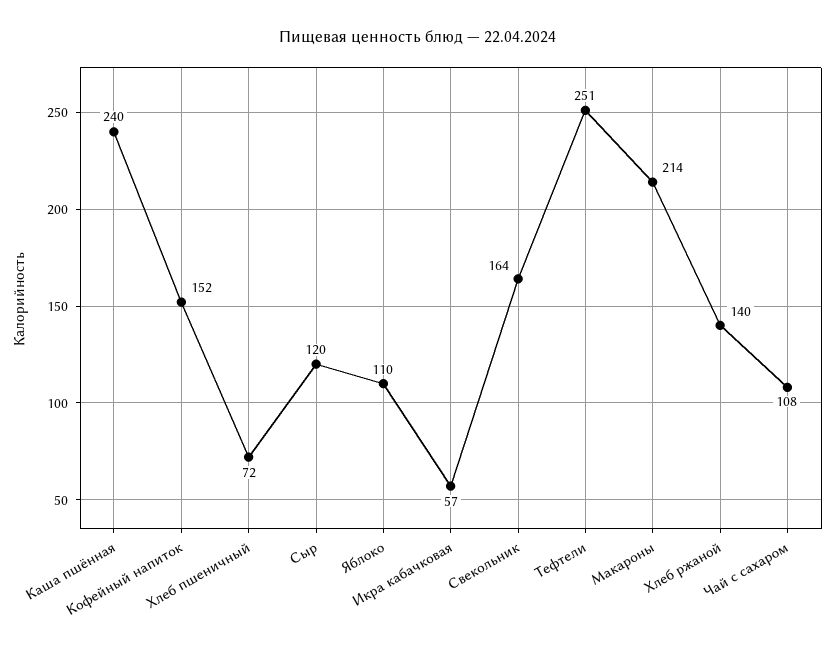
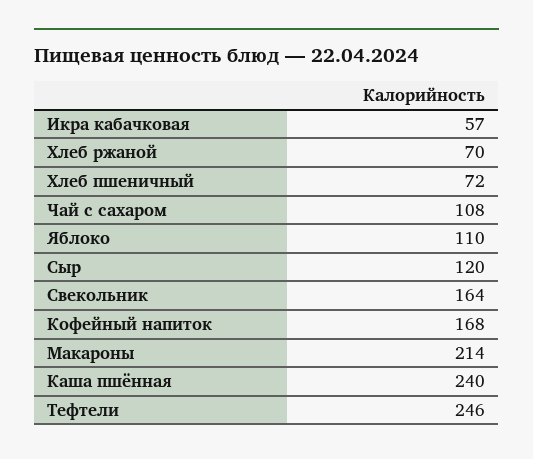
  {
    "Каша пшённая": 240,
-   "Кофейный напиток": 152,
+   "Кофейный напиток": 168,
    "Хлеб пшеничный": 72,
    "Сыр": 120,
    "Яблоко": 110,
    "Икра кабачковая": 57,
    "Свекольник": 164,
-   "Тефтели": 251,
+   "Тефтели": 246,
    "Макароны": 214,
-   "Хлеб ржаной": 140,
+   "Хлеб ржаной": 70,
    "Чай с сахаром": 108
  }

